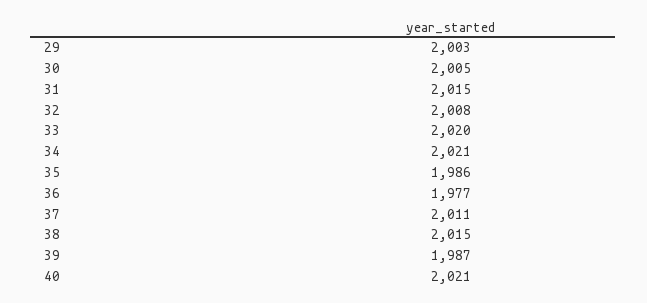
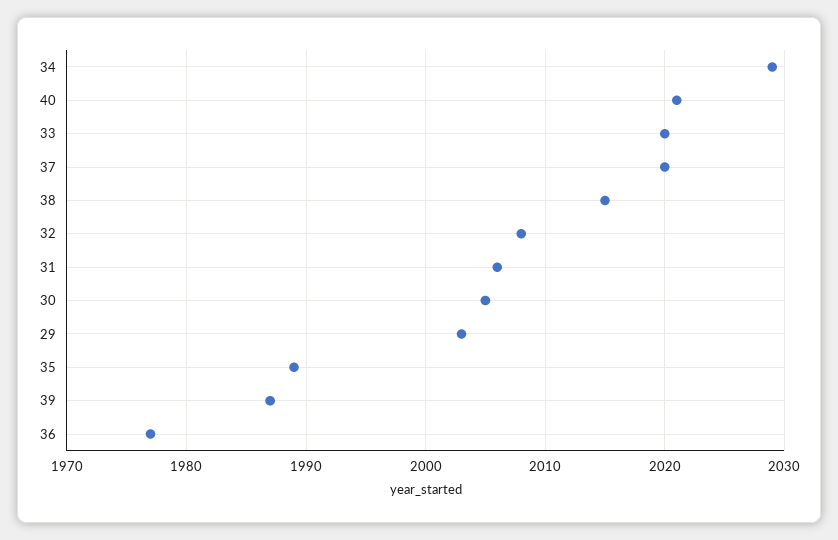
  {
    "29": 2003,
    "30": 2005,
-   "31": 2015,
+   "31": 2006,
    "32": 2008,
    "33": 2020,
-   "34": 2021,
+   "34": 2029,
-   "35": 1986,
+   "35": 1989,
    "36": 1977,
-   "37": 2011,
+   "37": 2020,
    "38": 2015,
    "39": 1987,
    "40": 2021
  }

